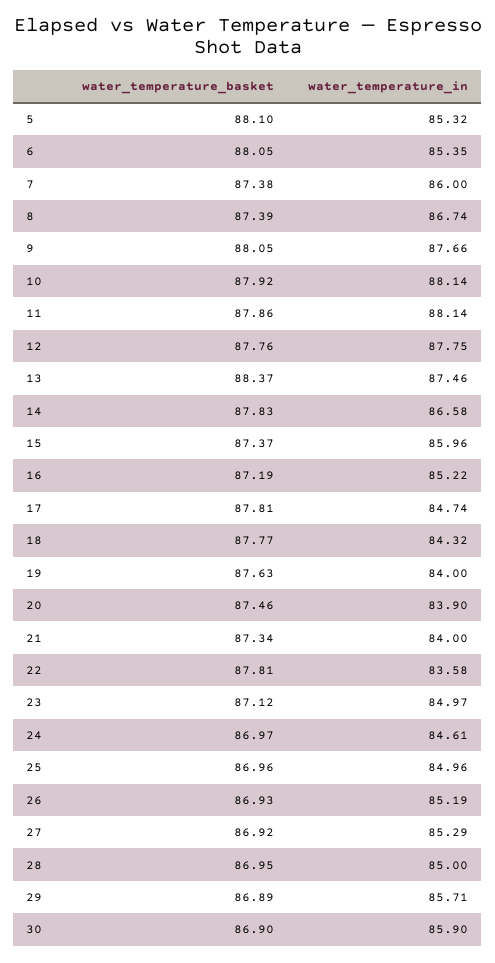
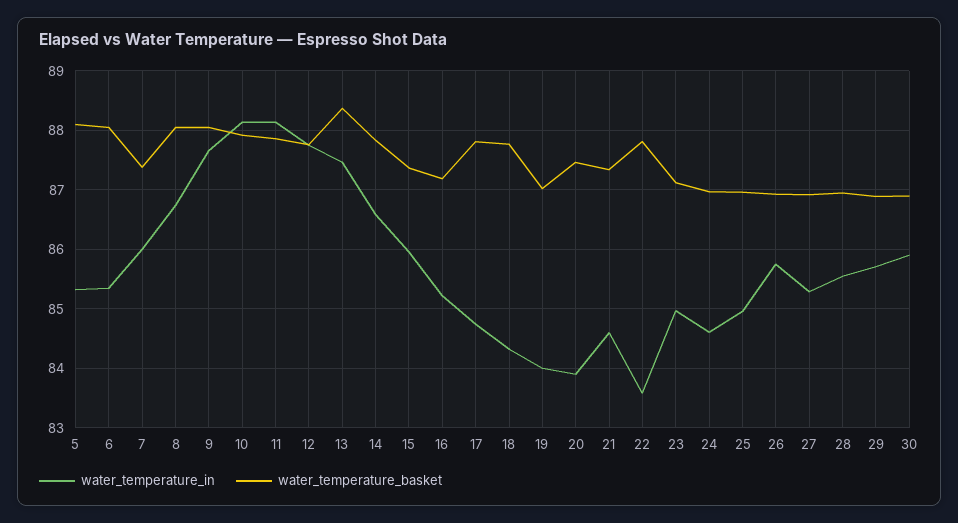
  {
    "water_temperature_basket": {
      "5": 88.1,
      "6": 88.05,
      "7": 87.38,
-     "8": 87.39,
+     "8": 88,
      "9": 88.05,
      "10": 87.92,
      "11": 87.86,
      "12": 87.76,
      "13": 88.37,
      "14": 87.83,
      "15": 87.37,
      "16": 87.19,
      "17": 87.81,
      "18": 87.77,
-     "19": 87.63,
+     "19": 87,
      "20": 87.46,
      "21": 87.34,
      "22": 87.81,
      "23": 87.12,
      "24": 86.97,
      "25": 86.96,
      "26": 86.93,
      "27": 86.92,
      "28": 86.95,
      "29": 86.89,
      "30": 86.9
    },
    "water_temperature_in": {
      "5": 85.32,
      "6": 85.35,
      "7": 86,
      "8": 86.74,
      "9": 87.66,
      "10": 88.14,
      "11": 88.14,
      "12": 87.75,
      "13": 87.46,
      "14": 86.58,
      "15": 85.96,
      "16": 85.22,
      "17": 84.74,
      "18": 84.32,
      "19": 84,
      "20": 83.9,
-     "21": 84,
+     "21": 84.6,
      "22": 83.58,
      "23": 84.97,
      "24": 84.61,
      "25": 84.96,
-     "26": 85.19,
+     "26": 85.8,
      "27": 85.29,
-     "28": 85,
+     "28": 85.6,
      "29": 85.71,
      "30": 85.9
    }
  }

